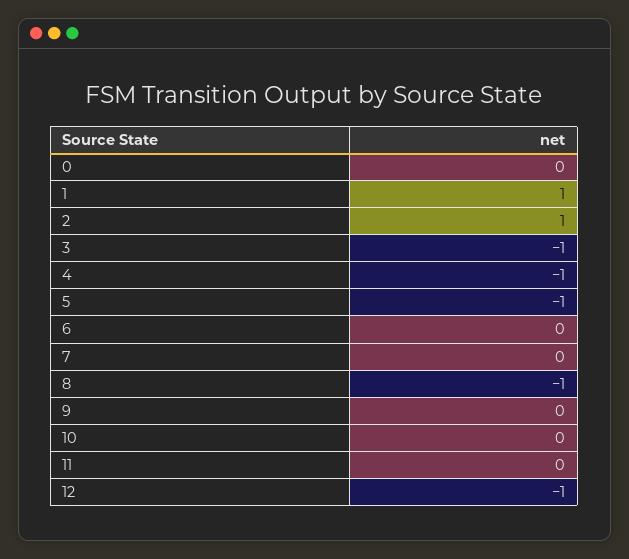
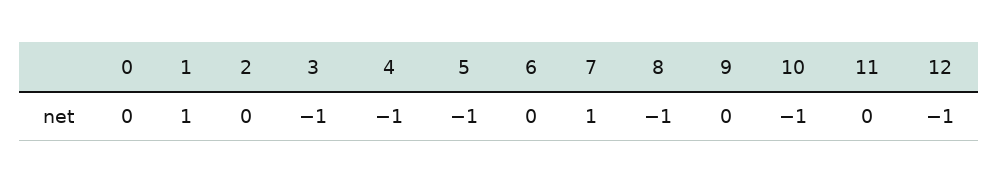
  {
    "0": 0,
    "1": 1,
-   "2": 1,
+   "2": 0,
    "3": -1,
    "4": -1,
    "5": -1,
    "6": 0,
-   "7": 0,
+   "7": 1,
    "8": -1,
    "9": 0,
-   "10": 0,
+   "10": -1,
    "11": 0,
    "12": -1
  }

